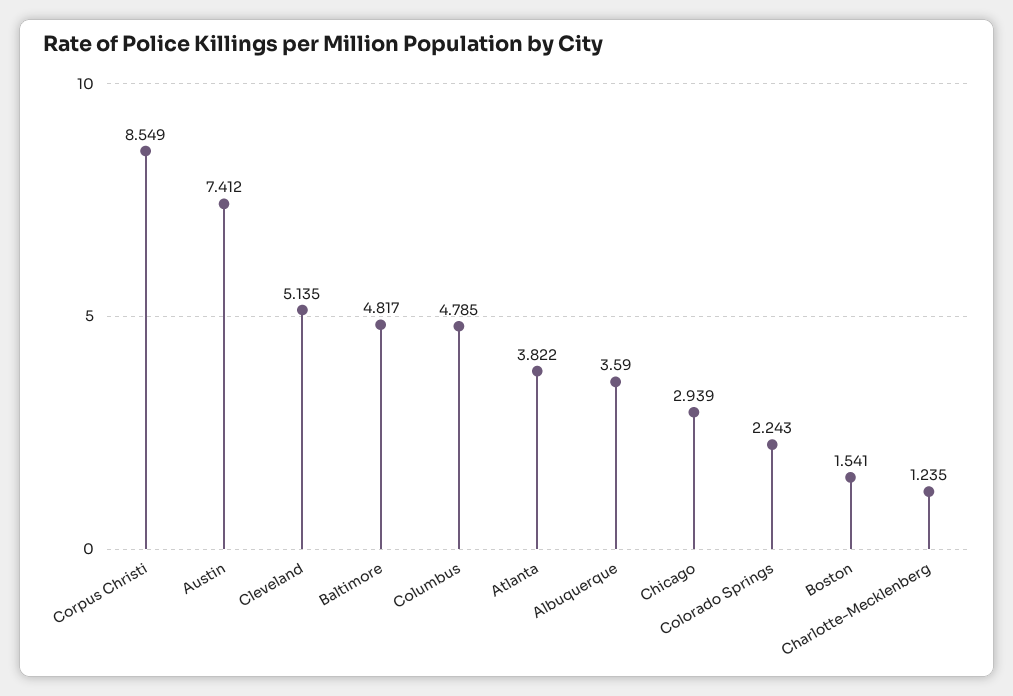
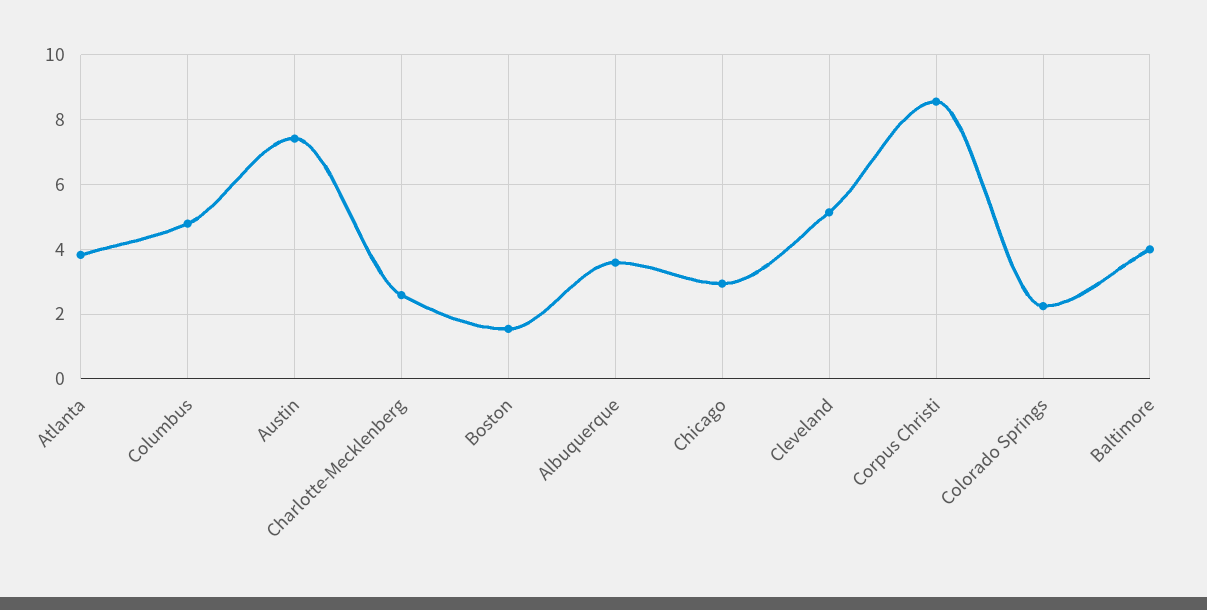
  {
    "Corpus Christi": 8.549,
    "Austin": 7.412,
    "Cleveland": 5.135,
-   "Baltimore": 4.817,
+   "Baltimore": 4,
    "Columbus": 4.785,
    "Atlanta": 3.822,
    "Albuquerque": 3.59,
    "Chicago": 2.939,
    "Colorado Springs": 2.243,
    "Boston": 1.541,
-   "Charlotte-Mecklenberg": 1.235
+   "Charlotte-Mecklenberg": 2.6
  }

